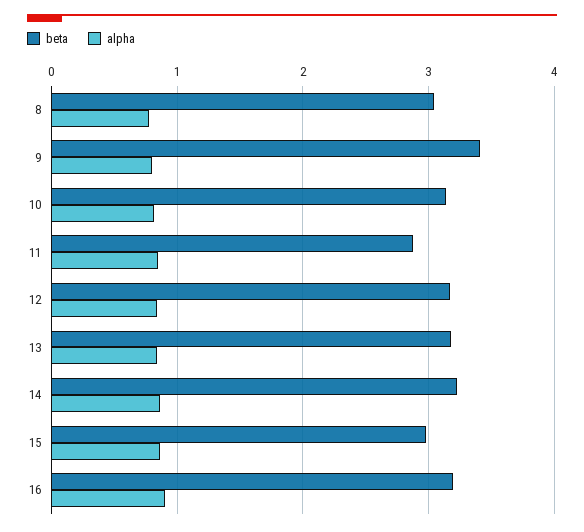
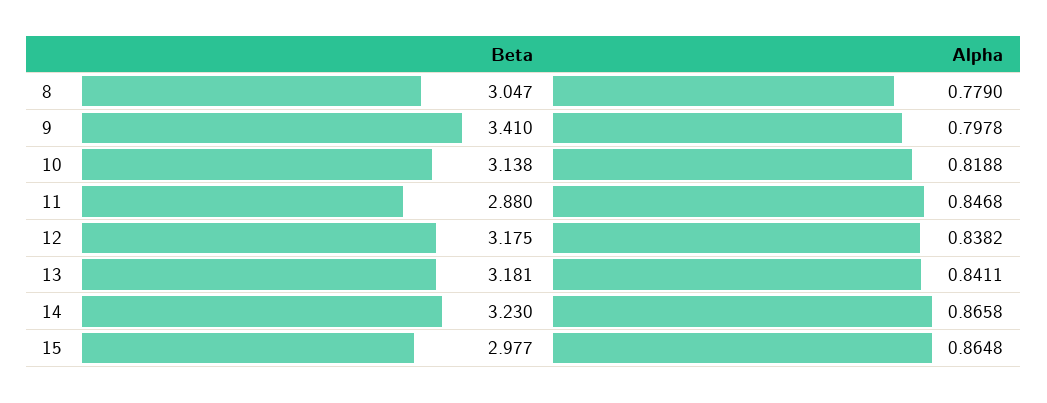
  {
    "beta": {
      "8": 3.047,
      "9": 3.41,
      "10": 3.138,
      "11": 2.88,
      "12": 3.175,
      "13": 3.181,
      "14": 3.23,
-     "15": 2.977,
+     "15": 2.977
-     "16": 3.2
    },
    "alpha": {
      "8": 0.779,
      "9": 0.7978,
      "10": 0.8188,
      "11": 0.8468,
      "12": 0.8382,
      "13": 0.8411,
      "14": 0.8658,
-     "15": 0.8648,
+     "15": 0.8648
-     "16": 0.9
    }
  }

